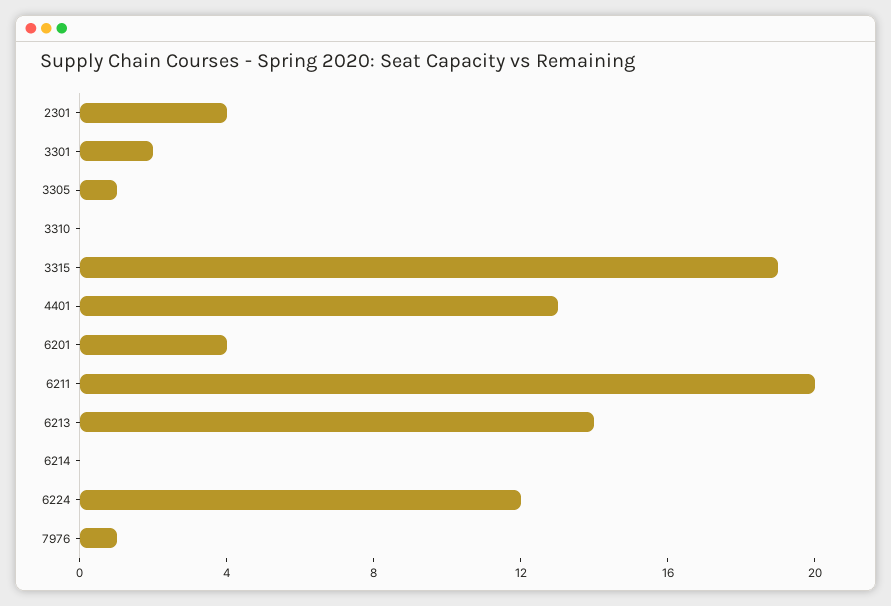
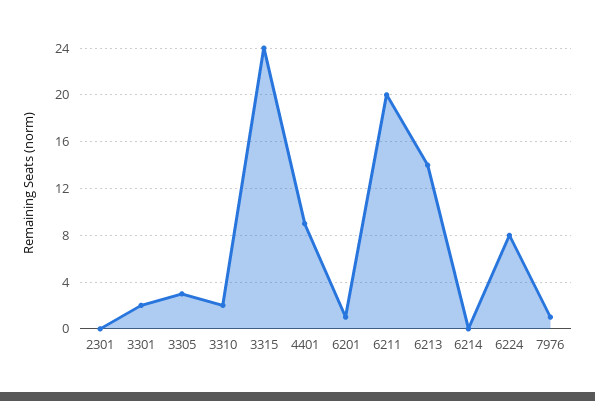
  {
-   "2301": 4,
+   "2301": 0,
    "3301": 2,
-   "3305": 1,
+   "3305": 3,
-   "3310": 0,
+   "3310": 2,
-   "3315": 19,
+   "3315": 24,
-   "4401": 13,
+   "4401": 9,
-   "6201": 4,
+   "6201": 1,
    "6211": 20,
    "6213": 14,
    "6214": 0,
-   "6224": 12,
+   "6224": 8,
    "7976": 1
  }

